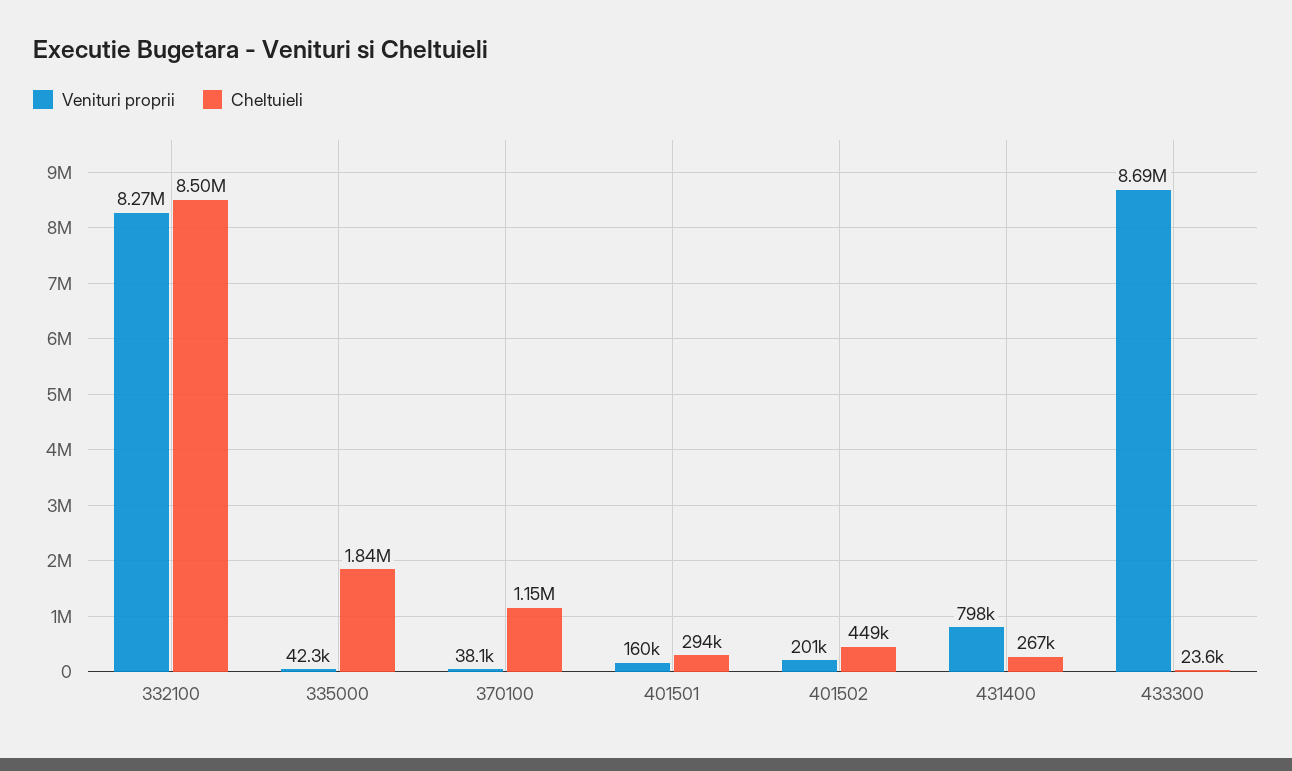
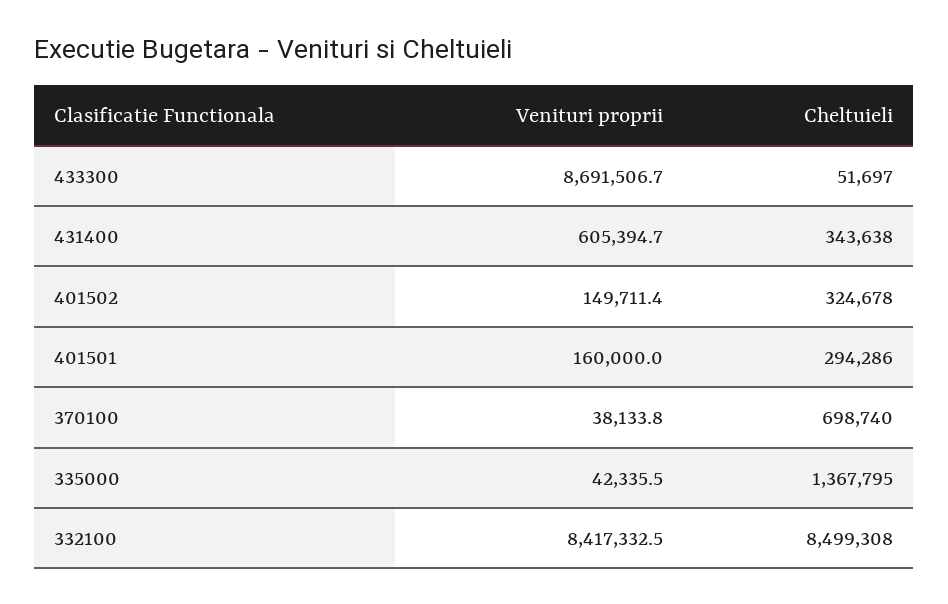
  {
    "Venituri proprii": {
-     "332100": 8270000,
+     "332100": 8417332.5,
      "335000": 42335.5,
      "370100": 38133.8,
      "401501": 160000,
-     "401502": 201000,
+     "401502": 149711.4,
-     "431400": 798000,
+     "431400": 605394.7,
      "433300": 8691506.7
    },
    "Cheltuieli": {
      "332100": 8499308,
-     "335000": 1840000,
+     "335000": 1367795,
-     "370100": 1150000,
+     "370100": 698740,
      "401501": 294286,
-     "401502": 449000,
+     "401502": 324678,
-     "431400": 267000,
+     "431400": 343638,
-     "433300": 23600
+     "433300": 51697
    }
  }

